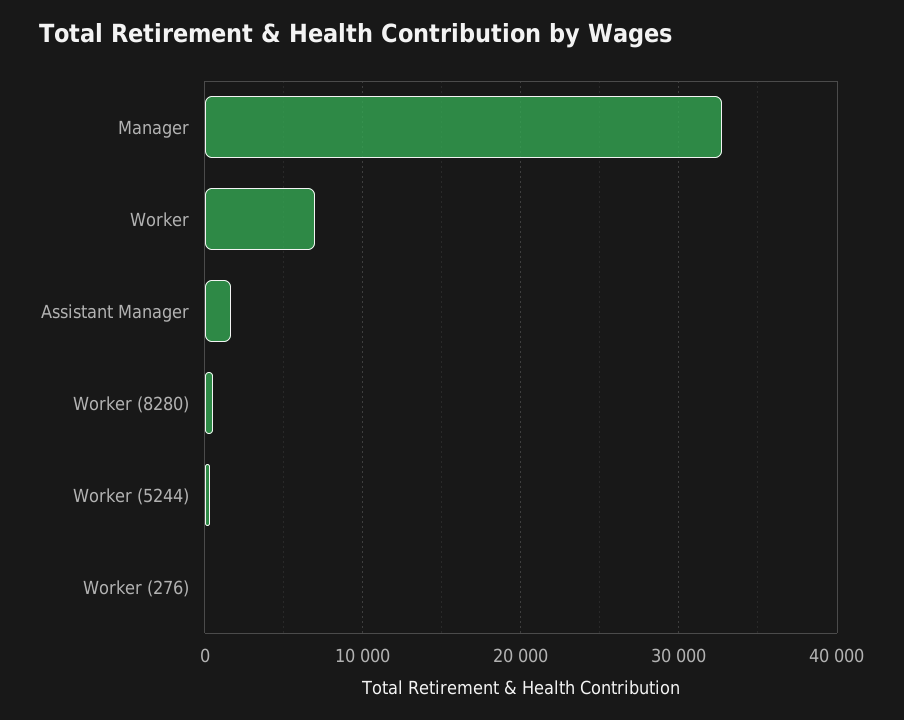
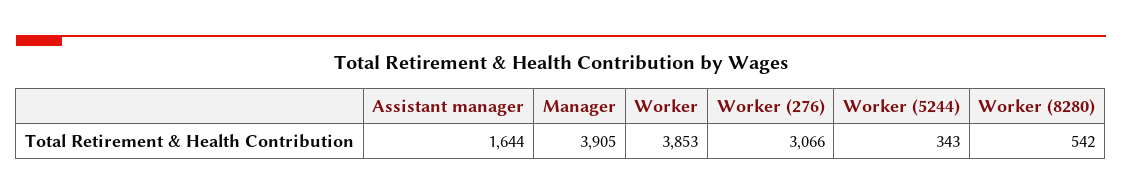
  {
-   "Manager": 33000,
+   "Manager": 3905,
-   "Worker": 7000,
+   "Worker": 3853,
    "Assistant Manager": 1644,
    "Worker (8280)": 542,
    "Worker (5244)": 343,
-   "Worker (276)": 0
+   "Worker (276)": 3066
  }

